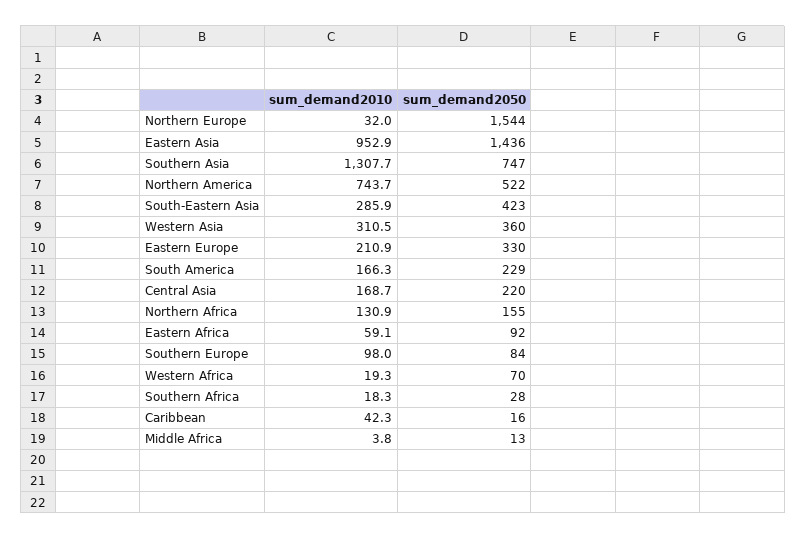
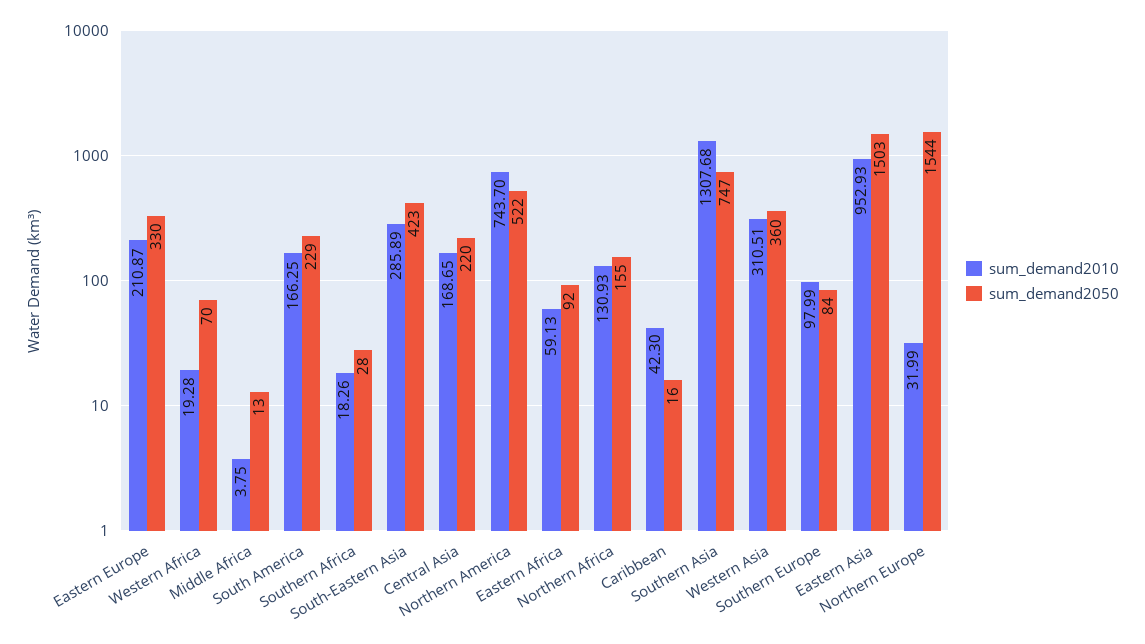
  {
    "sum_demand2010": {
      "Northern Europe": 31.99,
      "Eastern Asia": 952.93,
      "Southern Asia": 1307.68,
      "Northern America": 743.7,
      "South-Eastern Asia": 285.89,
      "Western Asia": 310.51,
      "Eastern Europe": 210.87,
      "South America": 166.25,
      "Central Asia": 168.65,
      "Northern Africa": 130.93,
      "Eastern Africa": 59.13,
      "Southern Europe": 97.99,
      "Western Africa": 19.28,
      "Southern Africa": 18.26,
      "Caribbean": 42.3,
      "Middle Africa": 3.75
    },
    "sum_demand2050": {
      "Northern Europe": 1544,
-     "Eastern Asia": 1436,
+     "Eastern Asia": 1503,
      "Southern Asia": 747,
      "Northern America": 522,
      "South-Eastern Asia": 423,
      "Western Asia": 360,
      "Eastern Europe": 330,
      "South America": 229,
      "Central Asia": 220,
      "Northern Africa": 155,
      "Eastern Africa": 92,
      "Southern Europe": 84,
      "Western Africa": 70,
      "Southern Africa": 28,
      "Caribbean": 16,
      "Middle Africa": 13
    }
  }

